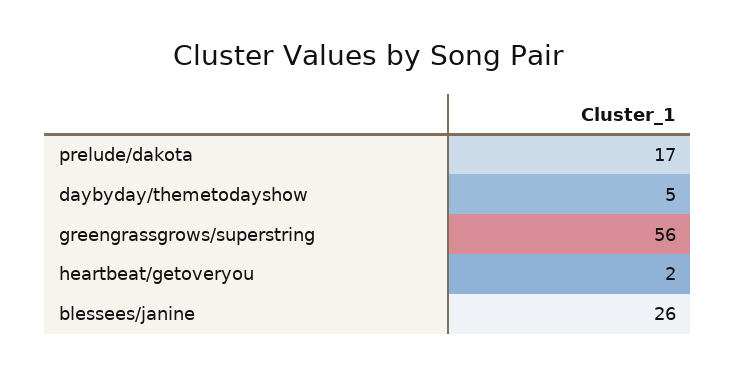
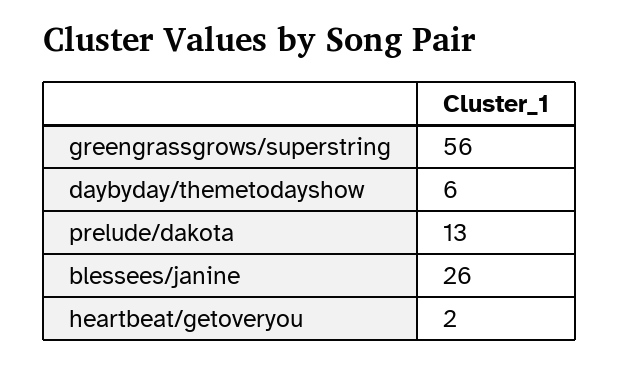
  {
-   "prelude/dakota": 17,
+   "prelude/dakota": 13,
-   "daybyday/themetodayshow": 5,
+   "daybyday/themetodayshow": 6,
    "greengrassgrows/superstring": 56,
    "heartbeat/getoveryou": 2,
    "blessees/janine": 26
  }

